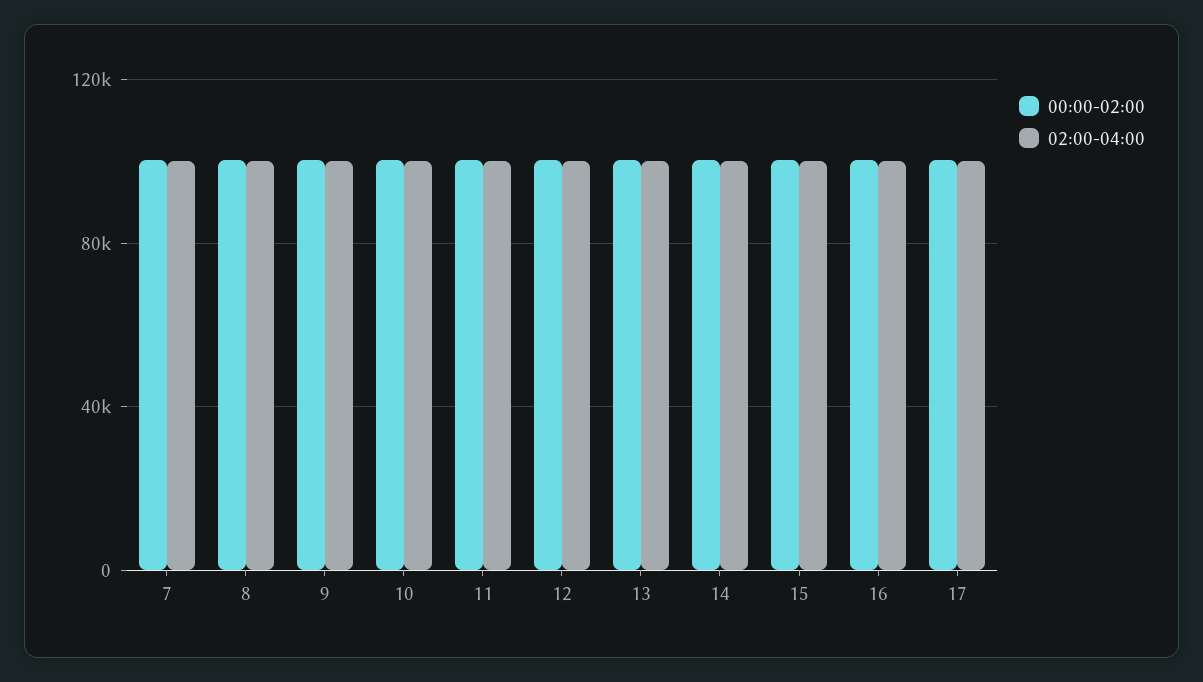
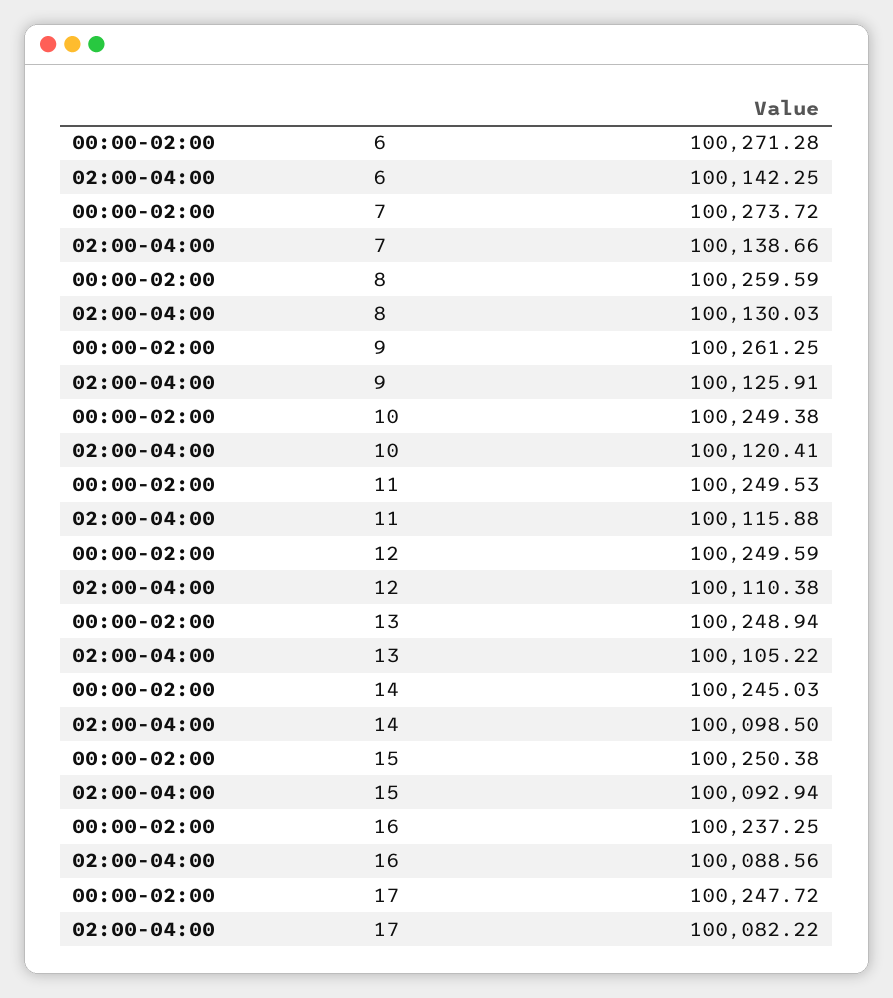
  {
    "00:00-02:00": {
      "7": 100273.72,
      "8": 100259.59,
      "9": 100261.25,
      "10": 100249.38,
      "11": 100249.53,
      "12": 100249.59,
      "13": 100248.94,
      "14": 100245.03,
      "15": 100250.38,
      "16": 100237.25,
-     "17": 100247.72
+     "17": 100247.72,
+     "6": 100271.28
    },
    "02:00-04:00": {
      "7": 100138.66,
      "8": 100130.03,
      "9": 100125.91,
      "10": 100120.41,
      "11": 100115.88,
      "12": 100110.38,
      "13": 100105.22,
      "14": 100098.5,
      "15": 100092.94,
      "16": 100088.56,
-     "17": 100082.22
+     "17": 100082.22,
+     "6": 100142.25
    }
  }

